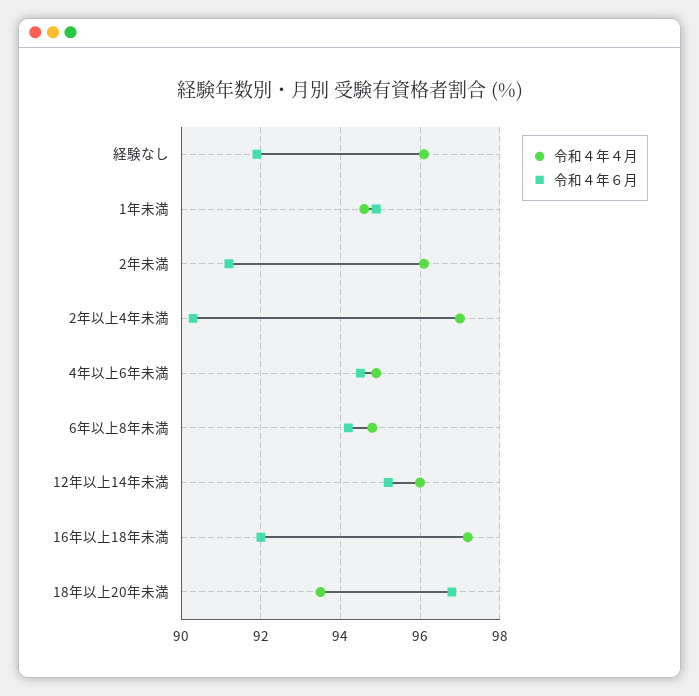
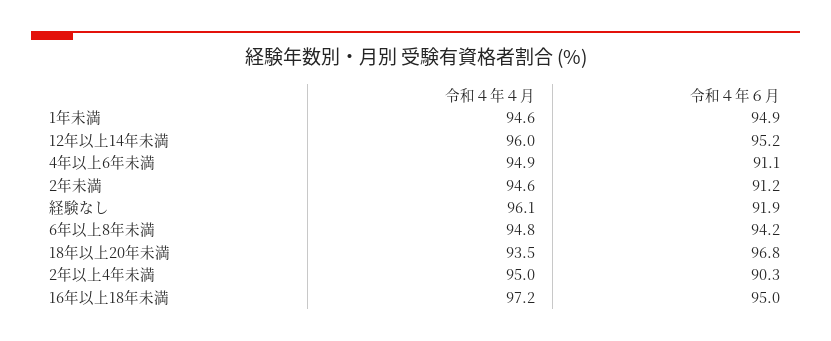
  {
    "令和４年４月": {
      "経験なし": 96.1,
      "1年未満": 94.6,
-     "2年未満": 96,
+     "2年未満": 94.6,
-     "2年以上4年未満": 97,
+     "2年以上4年未満": 95,
      "4年以上6年未満": 94.9,
      "6年以上8年未満": 94.8,
      "12年以上14年未満": 96,
      "16年以上18年未満": 97.2,
      "18年以上20年未満": 93.5
    },
    "令和４年６月": {
      "経験なし": 91.9,
      "1年未満": 94.9,
      "2年未満": 91.2,
      "2年以上4年未満": 90.3,
-     "4年以上6年未満": 94.5,
+     "4年以上6年未満": 91.1,
      "6年以上8年未満": 94.2,
      "12年以上14年未満": 95.2,
-     "16年以上18年未満": 92,
+     "16年以上18年未満": 95,
      "18年以上20年未満": 96.8
    }
  }

